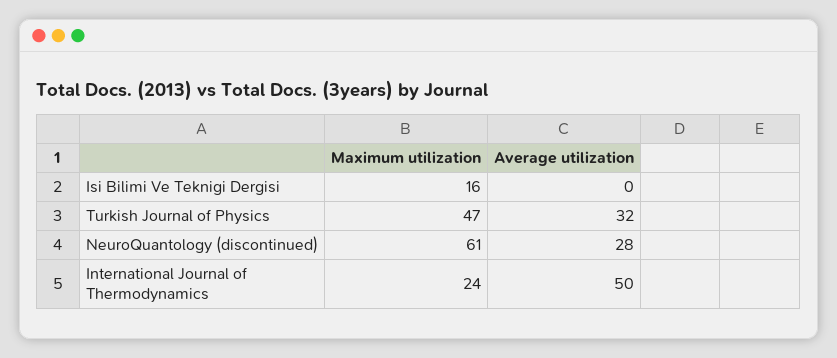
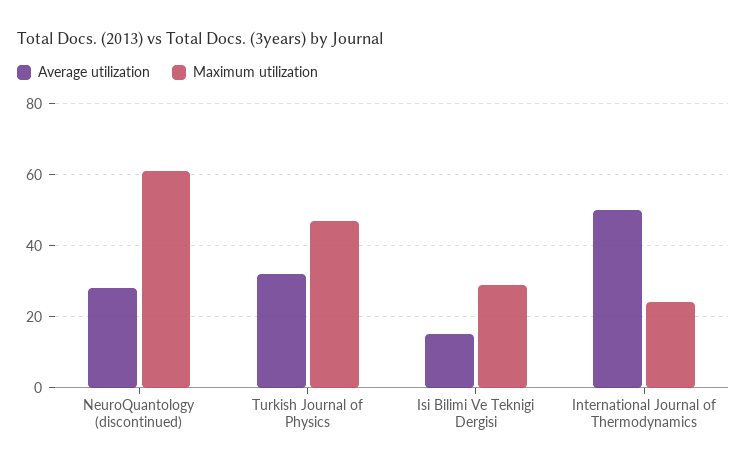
  {
    "Maximum utilization": {
-     "Isi Bilimi Ve Teknigi Dergisi": 16,
+     "Isi Bilimi Ve Teknigi Dergisi": 30,
      "Turkish Journal of Physics": 47,
      "NeuroQuantology (discontinued)": 61,
      "International Journal of Thermodynamics": 24
    },
    "Average utilization": {
-     "Isi Bilimi Ve Teknigi Dergisi": 0,
+     "Isi Bilimi Ve Teknigi Dergisi": 15,
      "Turkish Journal of Physics": 32,
      "NeuroQuantology (discontinued)": 28,
      "International Journal of Thermodynamics": 50
    }
  }

